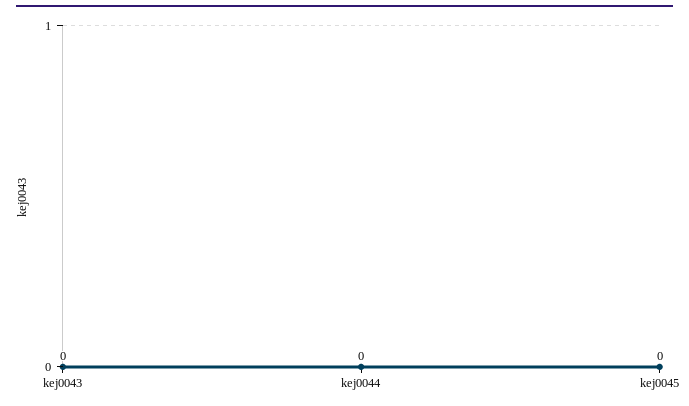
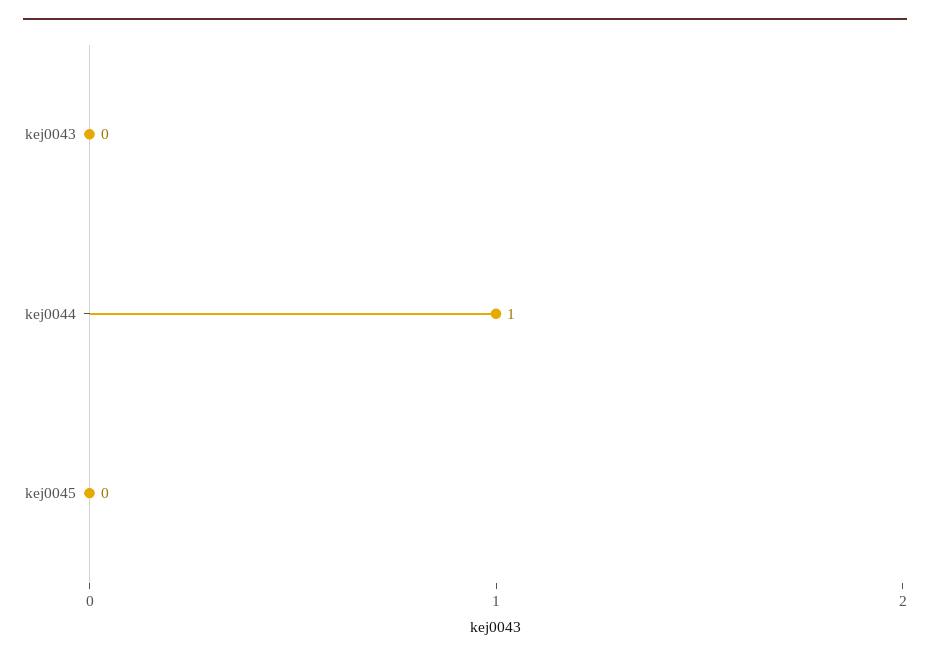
  {
    "kej0043": 0,
-   "kej0044": 0,
+   "kej0044": 1,
    "kej0045": 0
  }

